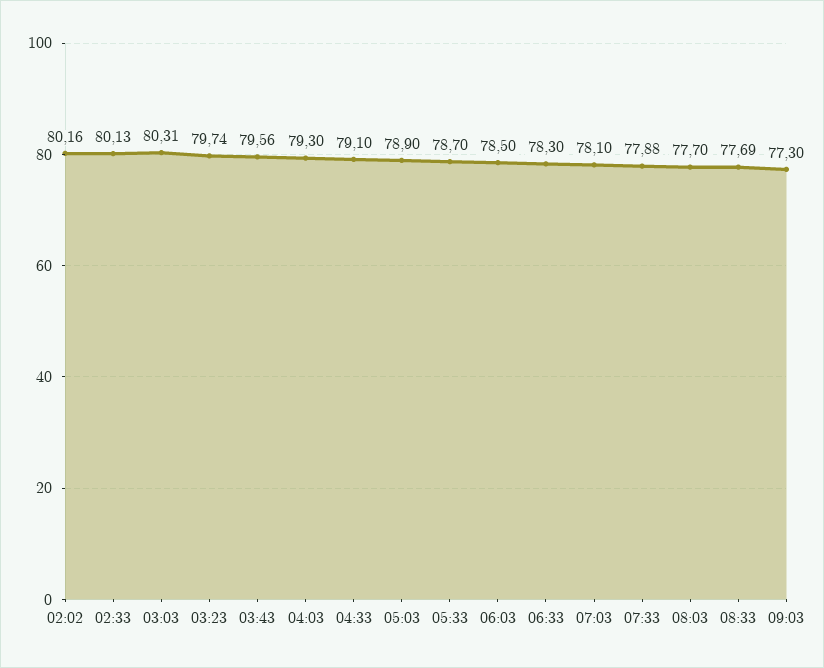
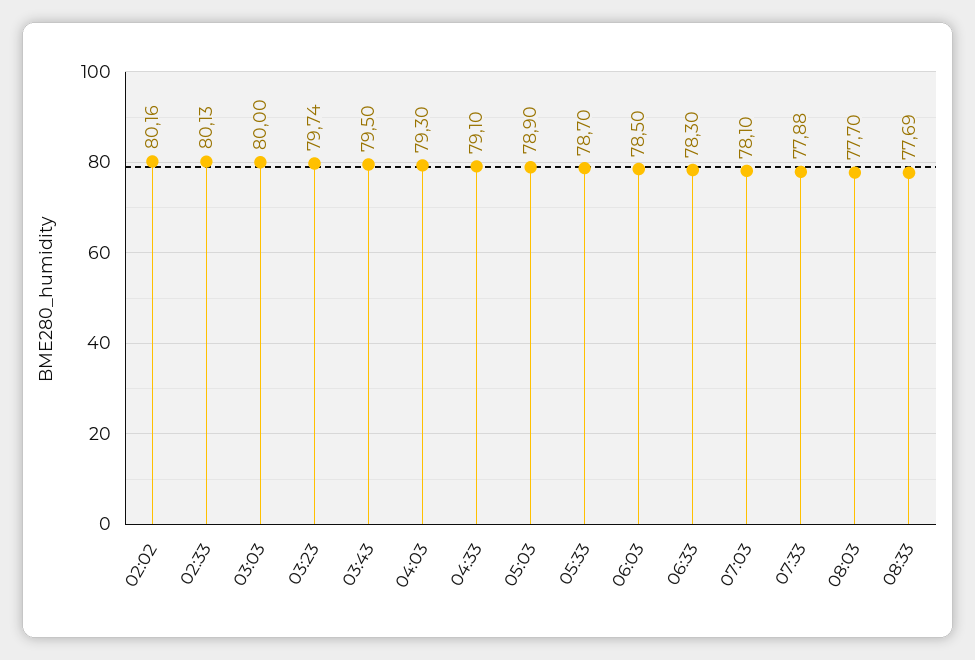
  {
    "02:02": 80.16,
    "02:33": 80.13,
-   "03:03": 80.31,
+   "03:03": 80,
    "03:23": 79.74,
-   "03:43": 79.56,
+   "03:43": 79.5,
    "04:03": 79.3,
    "04:33": 79.1,
    "05:03": 78.9,
    "05:33": 78.7,
    "06:03": 78.5,
    "06:33": 78.3,
    "07:03": 78.1,
    "07:33": 77.88,
    "08:03": 77.7,
-   "08:33": 77.69,
+   "08:33": 77.69
-   "09:03": 77.3
  }

